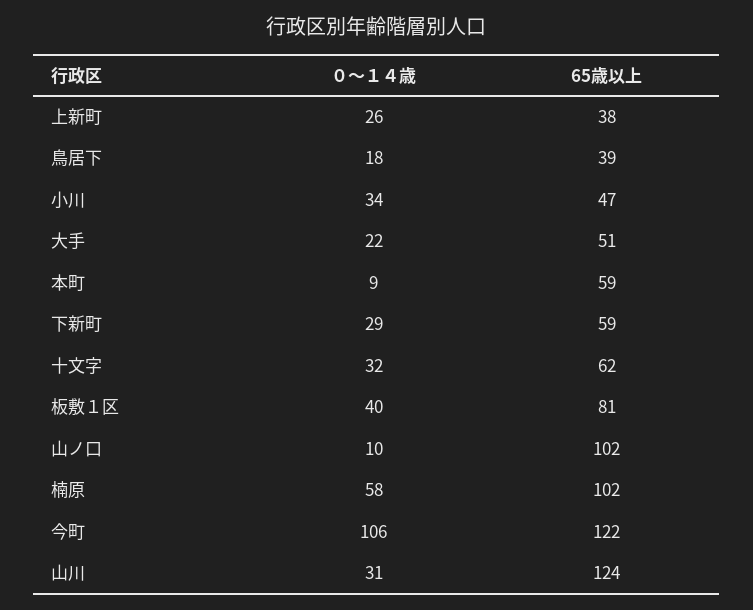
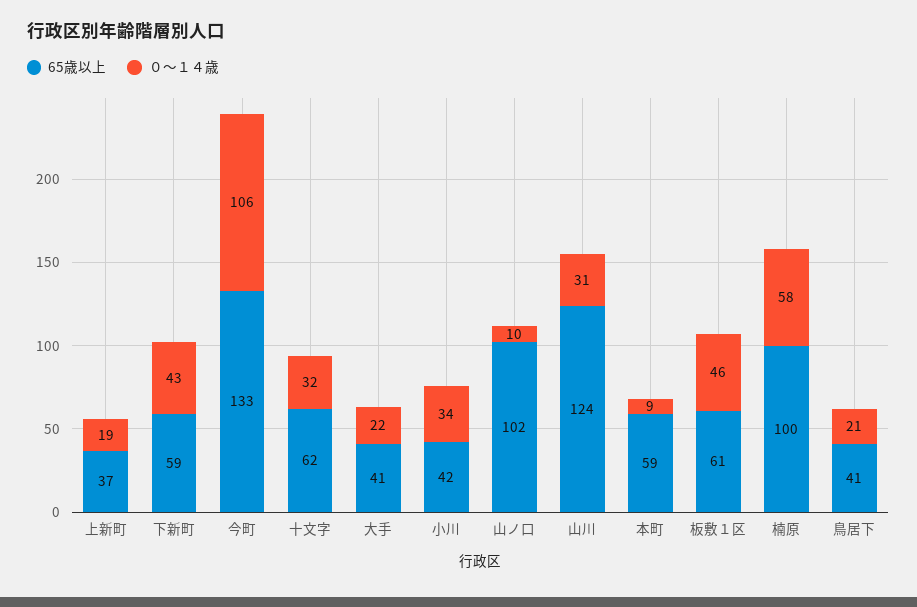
  {
    "０～１４歳": {
-     "上新町": 26,
+     "上新町": 19,
-     "鳥居下": 18,
+     "鳥居下": 21,
      "小川": 34,
      "大手": 22,
      "本町": 9,
-     "下新町": 29,
+     "下新町": 43,
      "十文字": 32,
-     "板敷１区": 40,
+     "板敷１区": 46,
      "山ノ口": 10,
      "楠原": 58,
      "今町": 106,
      "山川": 31
    },
    "65歳以上": {
-     "上新町": 38,
+     "上新町": 37,
-     "鳥居下": 39,
+     "鳥居下": 41,
-     "小川": 47,
+     "小川": 42,
-     "大手": 51,
+     "大手": 41,
      "本町": 59,
      "下新町": 59,
      "十文字": 62,
-     "板敷１区": 81,
+     "板敷１区": 61,
      "山ノ口": 102,
-     "楠原": 102,
+     "楠原": 100,
-     "今町": 122,
+     "今町": 133,
      "山川": 124
    }
  }

